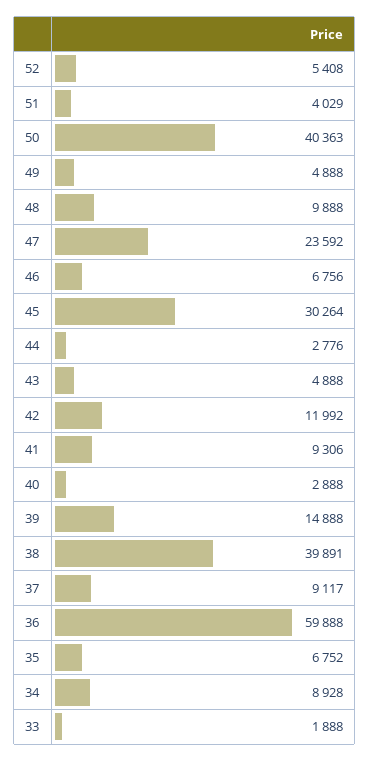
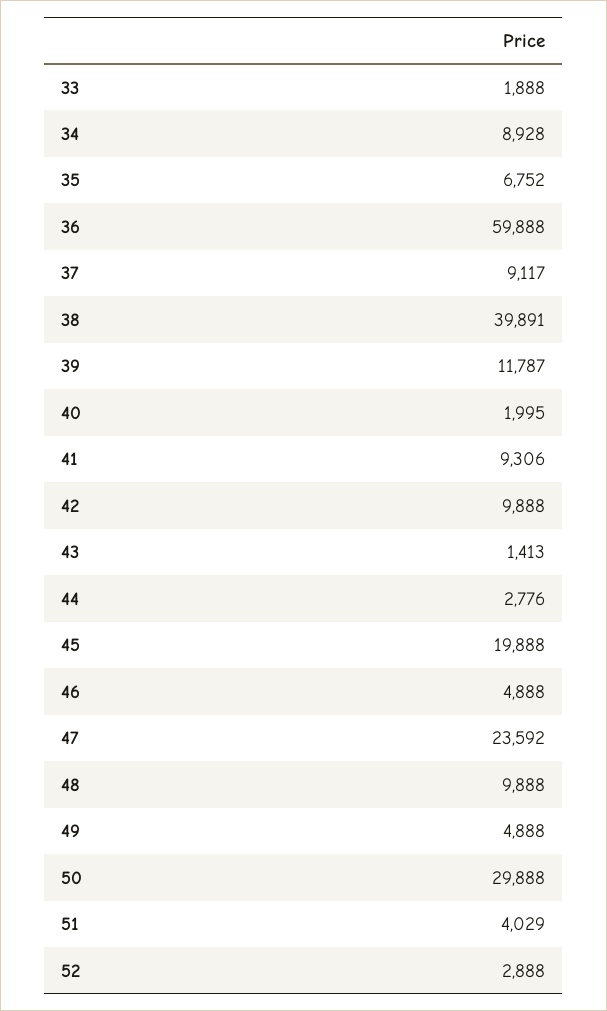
  {
-   "52": 5408,
+   "52": 2888,
    "51": 4029,
-   "50": 40363,
+   "50": 29888,
    "49": 4888,
    "48": 9888,
    "47": 23592,
-   "46": 6756,
+   "46": 4888,
-   "45": 30264,
+   "45": 19888,
    "44": 2776,
-   "43": 4888,
+   "43": 1413,
-   "42": 11992,
+   "42": 9888,
    "41": 9306,
-   "40": 2888,
+   "40": 1995,
-   "39": 14888,
+   "39": 11787,
    "38": 39891,
    "37": 9117,
    "36": 59888,
    "35": 6752,
    "34": 8928,
    "33": 1888
  }

